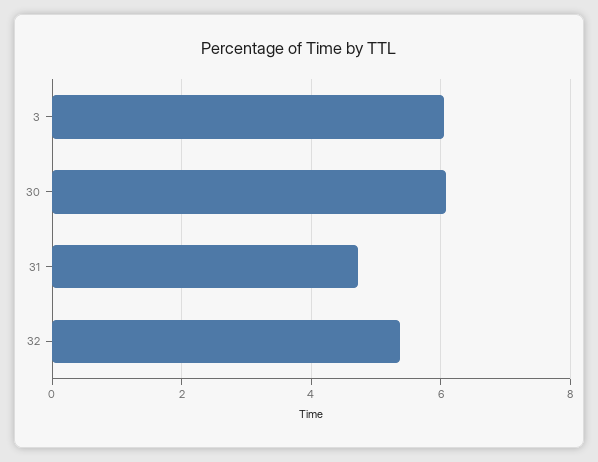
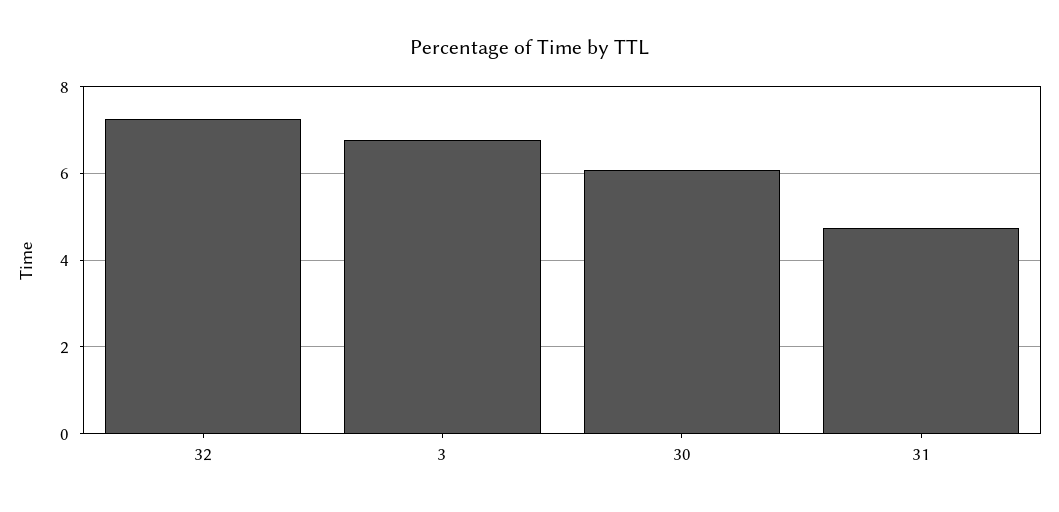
  {
-   "3": 6,
+   "3": 6.8,
    "30": 6,
    "31": 4.8,
-   "32": 5.4
+   "32": 7.2
  }

